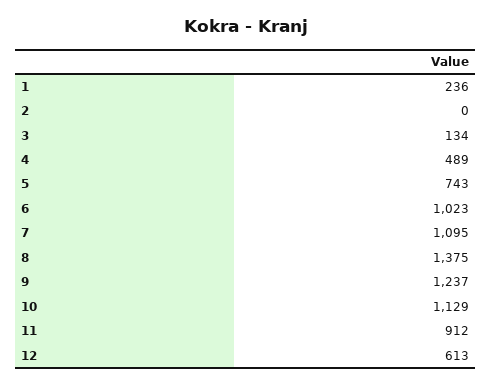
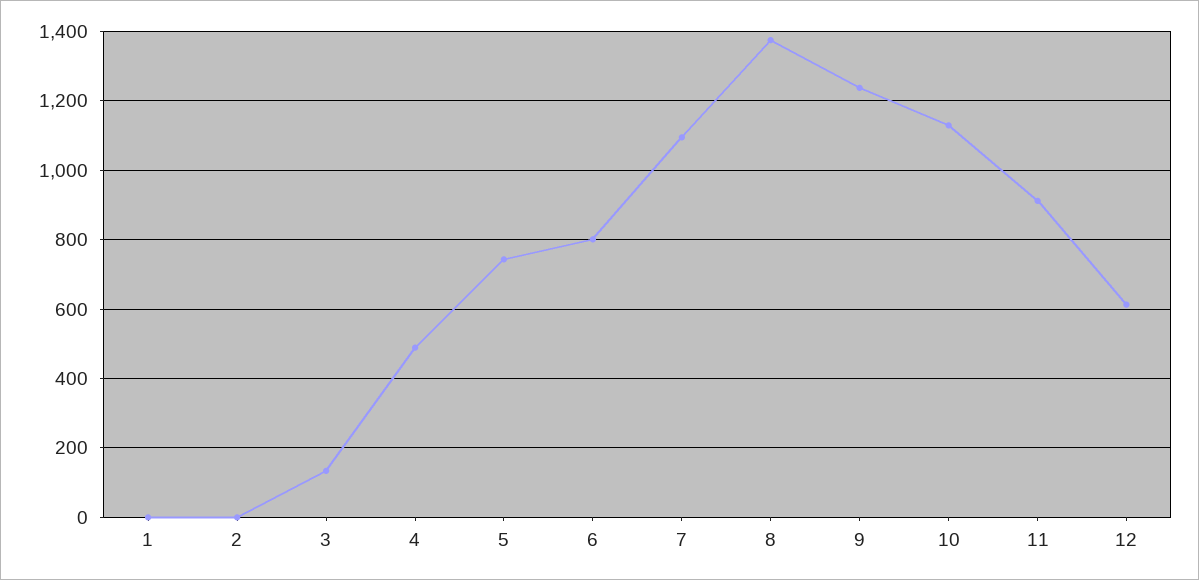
  {
-   "1": 236,
+   "1": 0,
    "2": 0,
    "3": 134,
    "4": 489,
    "5": 743,
-   "6": 1023,
+   "6": 800,
    "7": 1095,
    "8": 1375,
    "9": 1237,
    "10": 1129,
    "11": 912,
    "12": 613
  }

